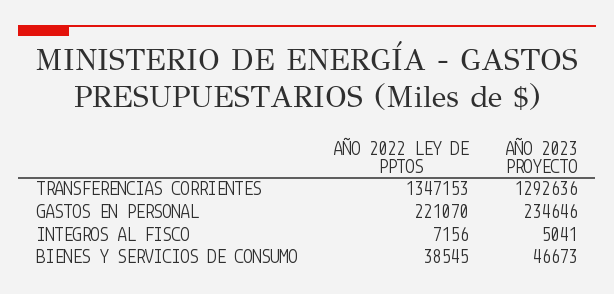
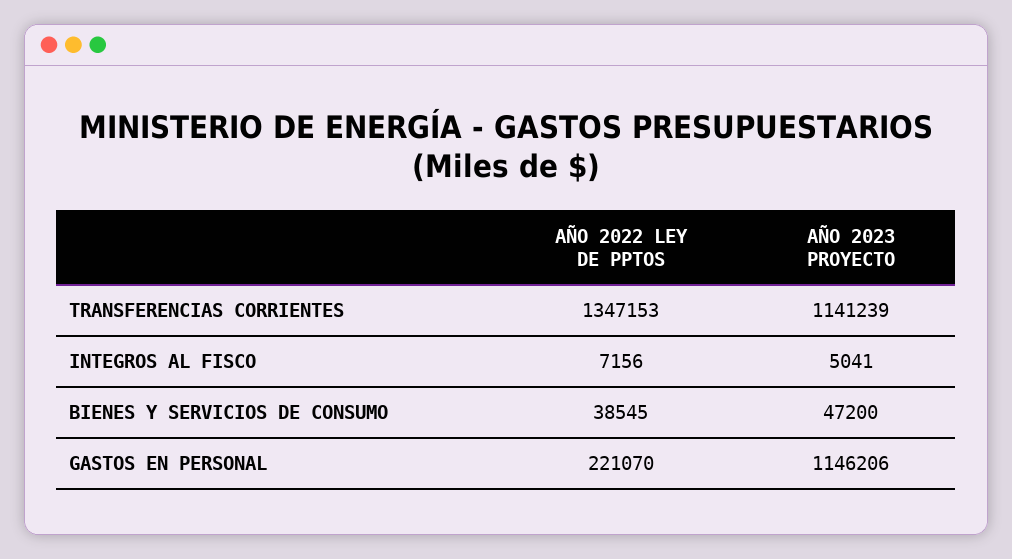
  {
    "AÑO 2022 LEY DE PPTOS": {
      "TRANSFERENCIAS CORRIENTES": 1347153,
      "GASTOS EN PERSONAL": 221070,
      "INTEGROS AL FISCO": 7156,
      "BIENES Y SERVICIOS DE CONSUMO": 38545
    },
    "AÑO 2023 PROYECTO": {
-     "TRANSFERENCIAS CORRIENTES": 1292636,
+     "TRANSFERENCIAS CORRIENTES": 1141239,
-     "GASTOS EN PERSONAL": 234646,
+     "GASTOS EN PERSONAL": 1146206,
      "INTEGROS AL FISCO": 5041,
-     "BIENES Y SERVICIOS DE CONSUMO": 46673
+     "BIENES Y SERVICIOS DE CONSUMO": 47200
    }
  }

